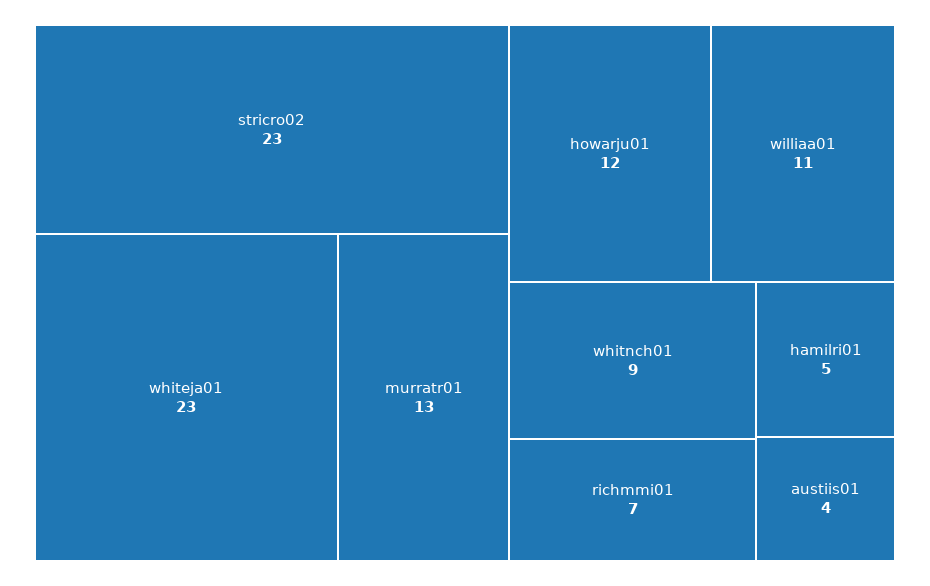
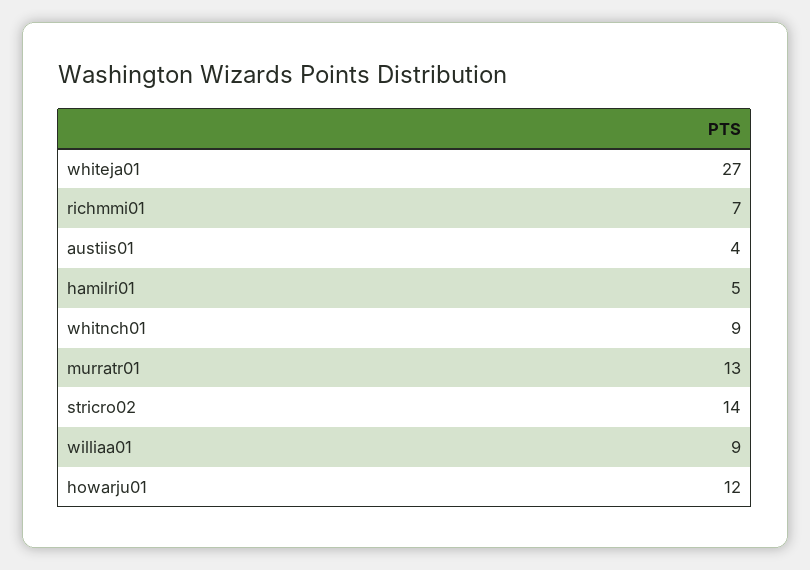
  {
-   "stricro02": 23,
+   "stricro02": 14,
-   "whiteja01": 23,
+   "whiteja01": 27,
    "murratr01": 13,
    "howarju01": 12,
-   "williaa01": 11,
+   "williaa01": 9,
    "whitnch01": 9,
    "richmmi01": 7,
    "hamilri01": 5,
    "austiis01": 4
  }

